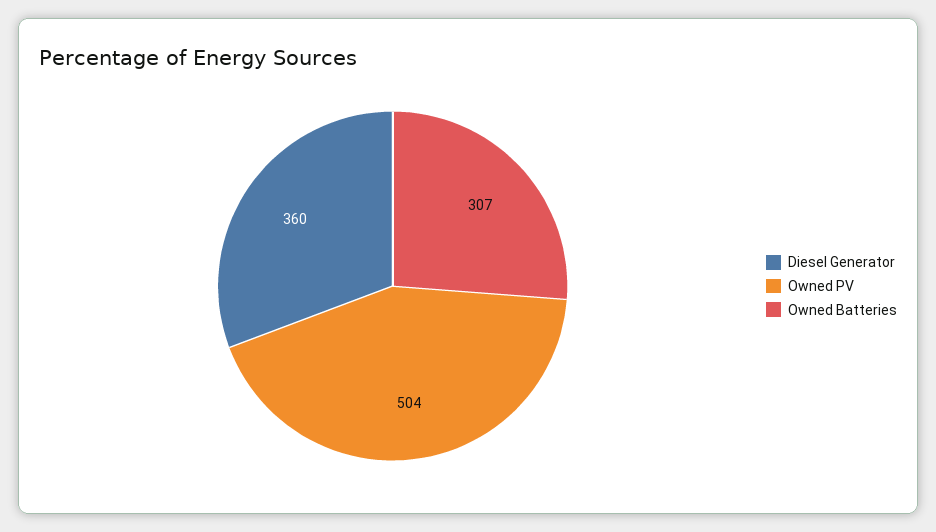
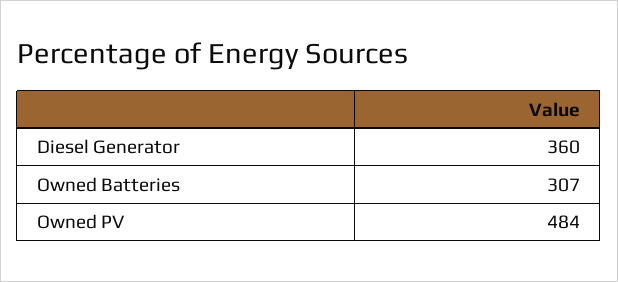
  {
    "Diesel Generator": 360,
-   "Owned PV": 504,
+   "Owned PV": 484,
    "Owned Batteries": 307
  }

